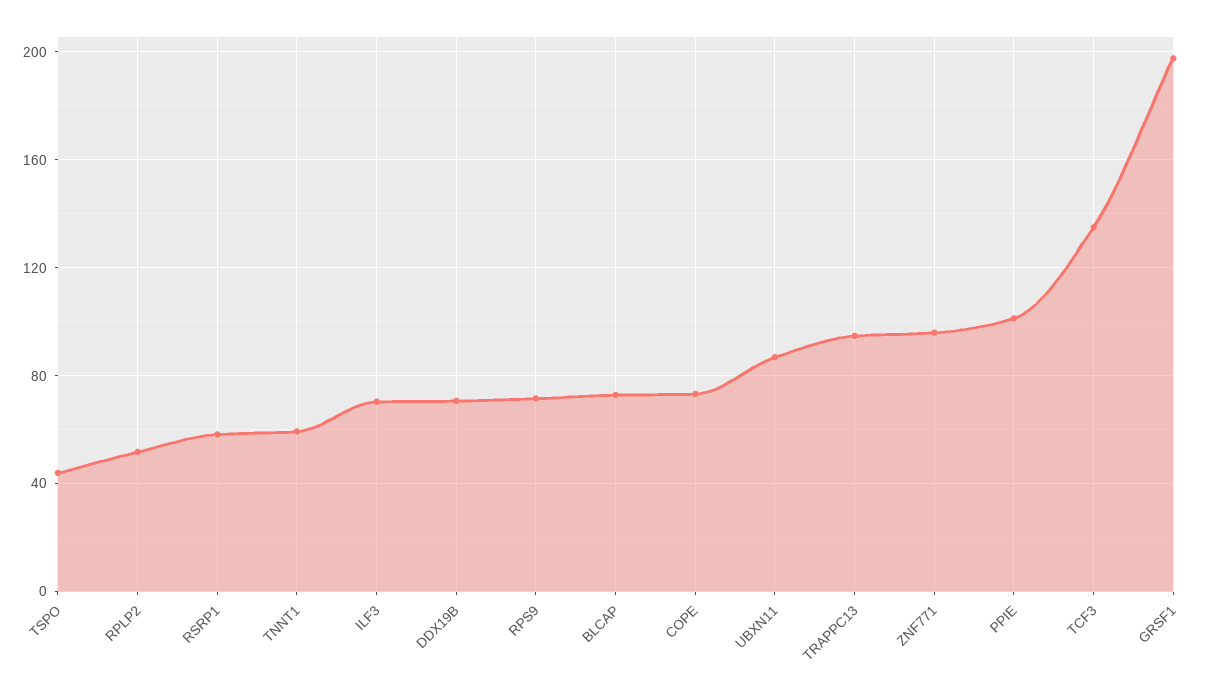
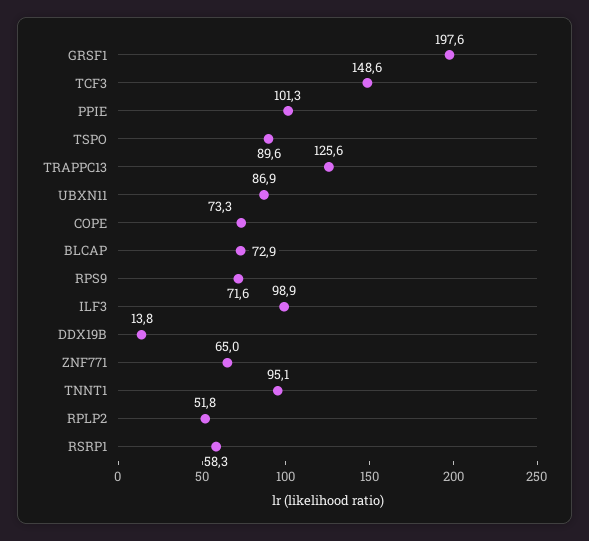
  {
-   "TSPO": 45,
+   "TSPO": 89.6,
    "RPLP2": 51.8,
    "RSRP1": 58.3,
-   "TNNT1": 60,
+   "TNNT1": 95.1,
-   "ILF3": 70,
+   "ILF3": 98.9,
-   "DDX19B": 70,
+   "DDX19B": 13.8,
    "RPS9": 71.6,
    "BLCAP": 72.9,
    "COPE": 73.3,
    "UBXN11": 86.9,
-   "TRAPPC13": 95,
+   "TRAPPC13": 125.6,
-   "ZNF771": 95,
+   "ZNF771": 65,
    "PPIE": 101.3,
-   "TCF3": 135,
+   "TCF3": 148.6,
    "GRSF1": 197.6
  }

